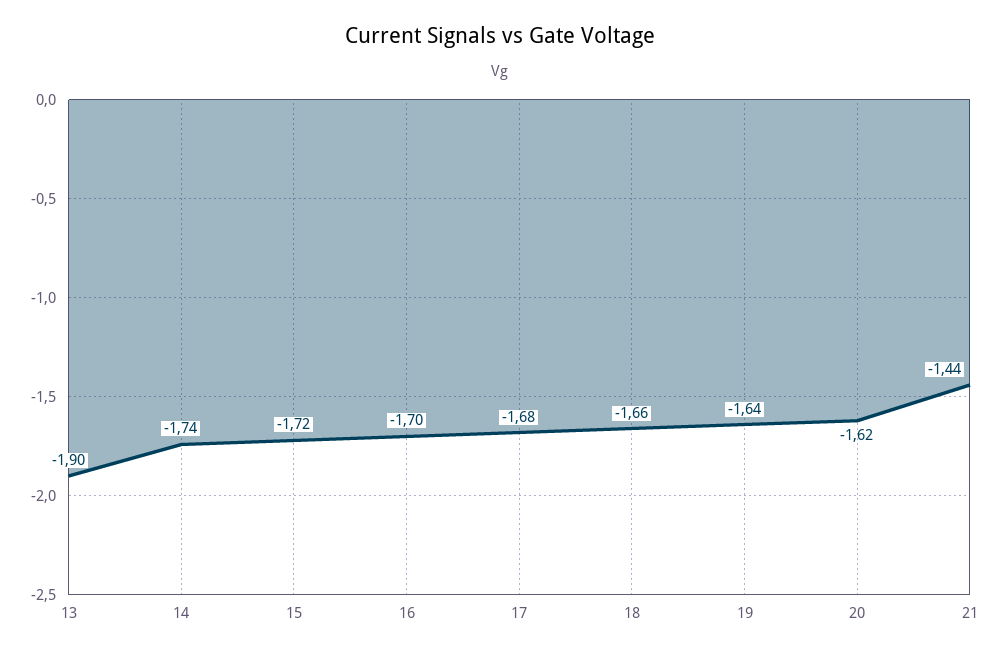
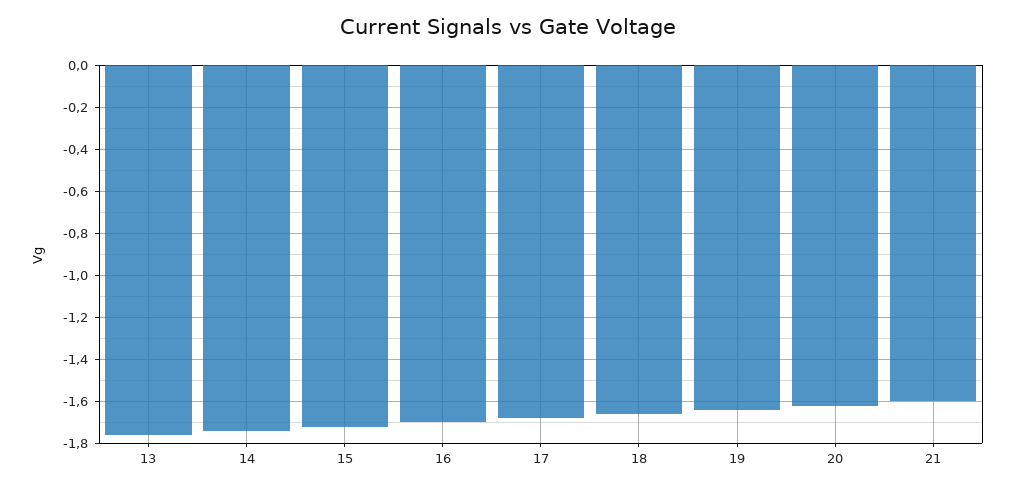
  {
-   "13": -1.9,
+   "13": -1.75,
    "14": -1.74,
    "15": -1.72,
    "16": -1.7,
    "17": -1.68,
    "18": -1.66,
    "19": -1.64,
    "20": -1.62,
-   "21": -1.44
+   "21": -1.6
  }

